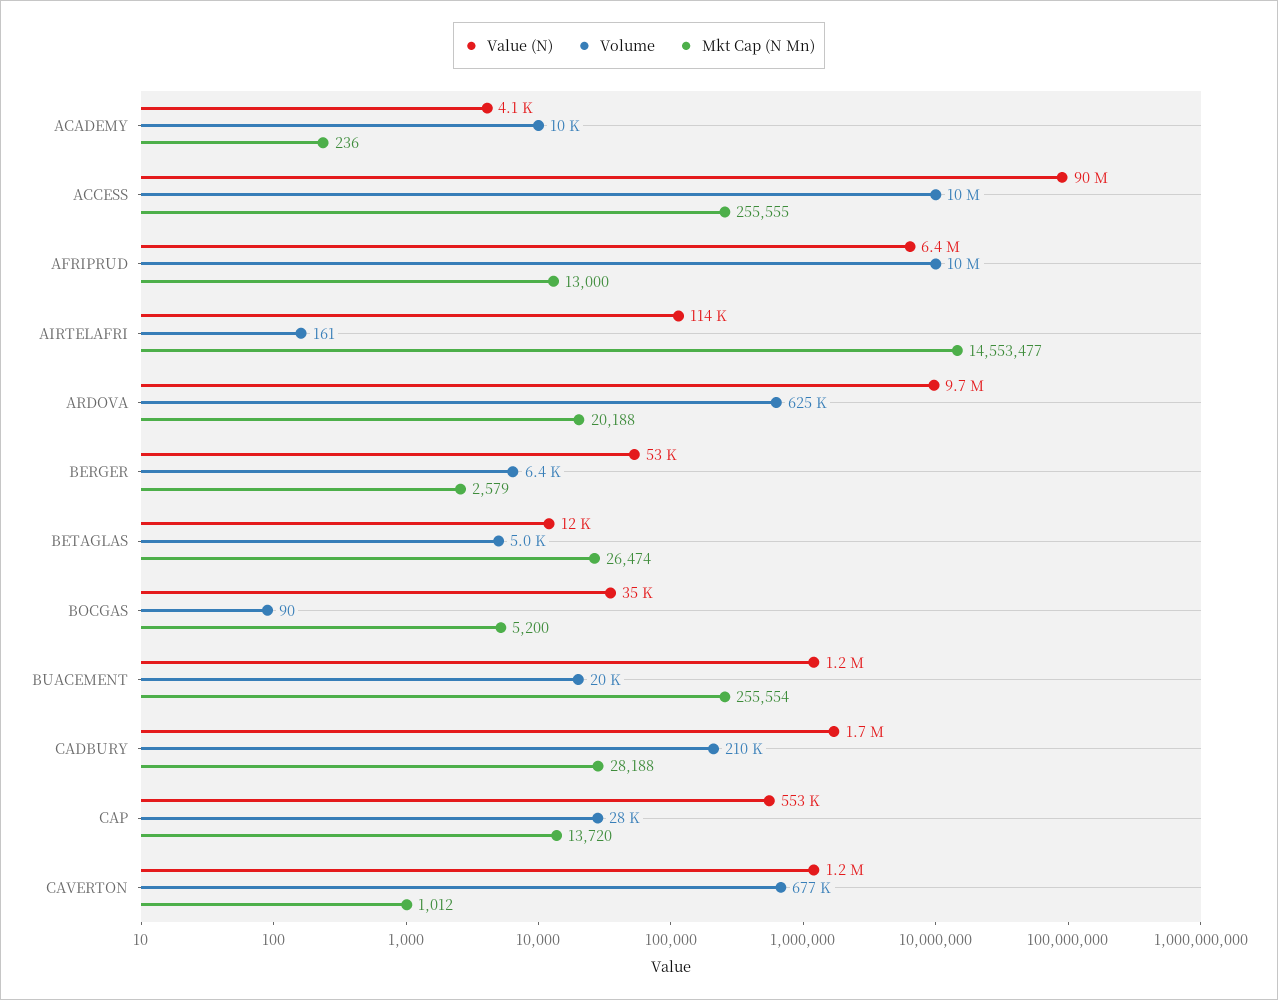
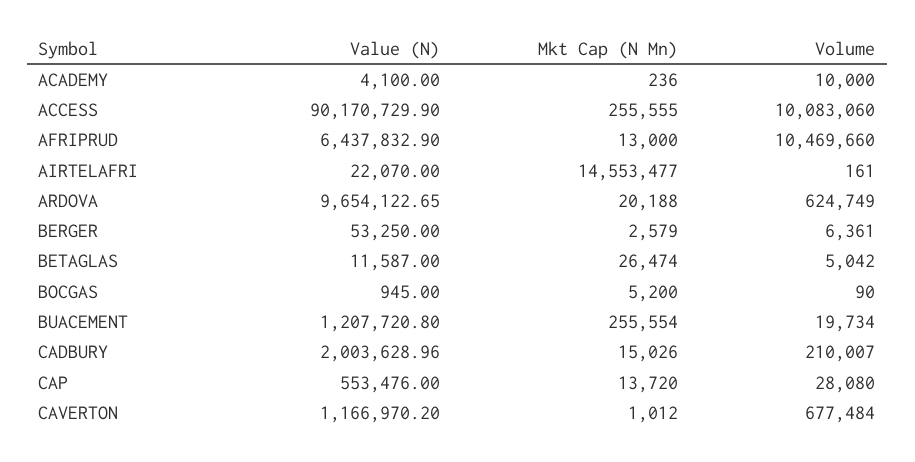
  {
    "Value (N)": {
      "ACADEMY": 4100,
      "ACCESS": 90170729.9,
      "AFRIPRUD": 6437832.9,
-     "AIRTELAFRI": 114000,
+     "AIRTELAFRI": 22070,
      "ARDOVA": 9654122.65,
      "BERGER": 53250,
      "BETAGLAS": 11587,
-     "BOCGAS": 35000,
+     "BOCGAS": 945,
      "BUACEMENT": 1207720.8,
-     "CADBURY": 1700000,
+     "CADBURY": 2003628.96,
      "CAP": 553476,
      "CAVERTON": 1166970.2
    },
    "Volume": {
      "ACADEMY": 10000,
      "ACCESS": 10083060,
      "AFRIPRUD": 10469660,
      "AIRTELAFRI": 161,
      "ARDOVA": 624749,
      "BERGER": 6361,
      "BETAGLAS": 5042,
      "BOCGAS": 90,
      "BUACEMENT": 19734,
      "CADBURY": 210007,
      "CAP": 28080,
      "CAVERTON": 677484
    },
    "Mkt Cap (N Mn)": {
      "ACADEMY": 236,
      "ACCESS": 255555,
      "AFRIPRUD": 13000,
      "AIRTELAFRI": 14553477,
      "ARDOVA": 20188,
      "BERGER": 2579,
      "BETAGLAS": 26474,
      "BOCGAS": 5200,
      "BUACEMENT": 255554,
-     "CADBURY": 28188,
+     "CADBURY": 15026,
      "CAP": 13720,
      "CAVERTON": 1012
    }
  }

